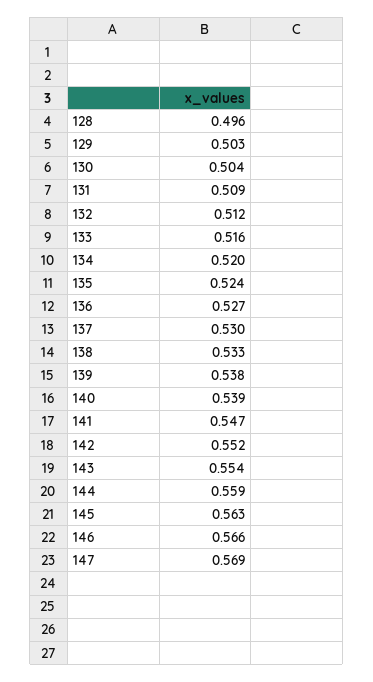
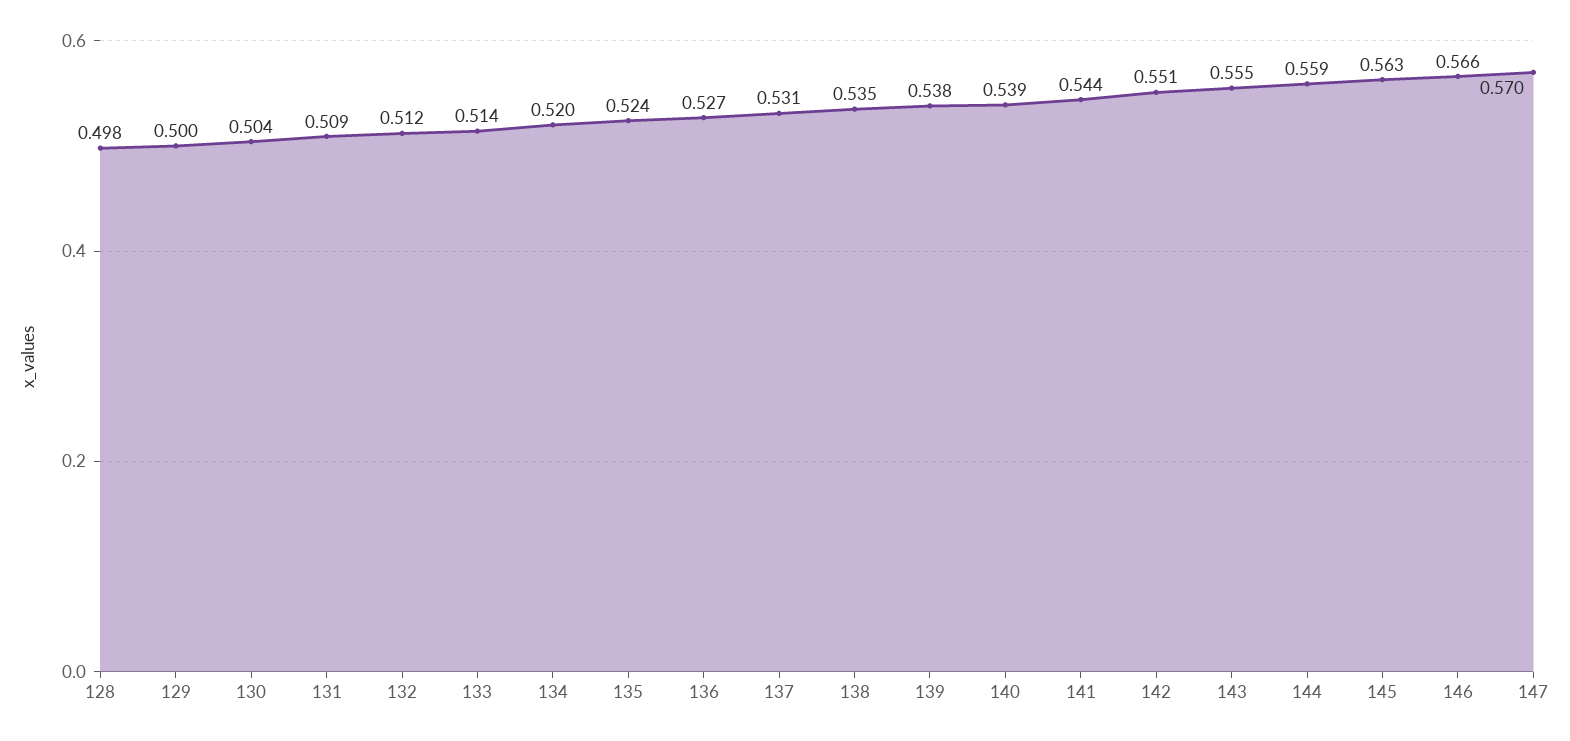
  {
-   "128": 0.496,
+   "128": 0.498,
-   "129": 0.503,
+   "129": 0.5,
    "130": 0.504,
    "131": 0.509,
    "132": 0.512,
-   "133": 0.516,
+   "133": 0.514,
    "134": 0.52,
    "135": 0.524,
    "136": 0.527,
-   "137": 0.53,
+   "137": 0.531,
-   "138": 0.533,
+   "138": 0.535,
    "139": 0.538,
    "140": 0.539,
-   "141": 0.547,
+   "141": 0.544,
-   "142": 0.552,
+   "142": 0.551,
-   "143": 0.554,
+   "143": 0.555,
    "144": 0.559,
    "145": 0.563,
    "146": 0.566,
-   "147": 0.569
+   "147": 0.57
  }

